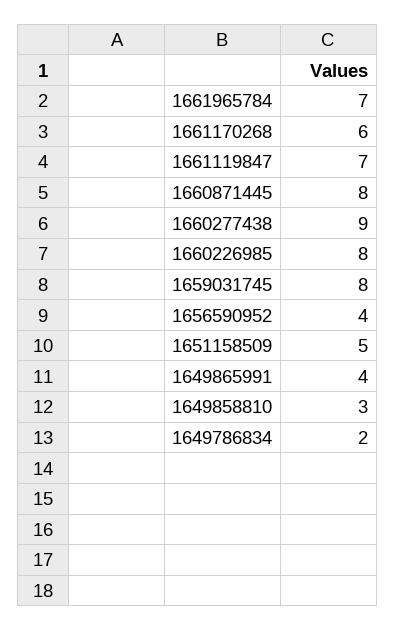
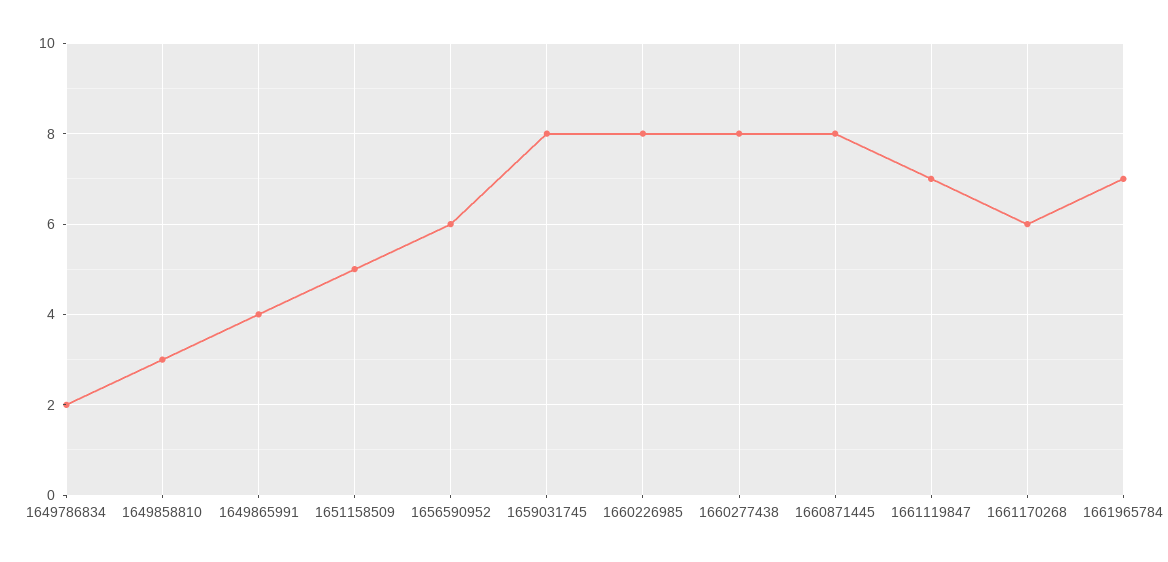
  {
    "1661965784": 7,
    "1661170268": 6,
    "1661119847": 7,
    "1660871445": 8,
-   "1660277438": 9,
+   "1660277438": 8,
    "1660226985": 8,
    "1659031745": 8,
-   "1656590952": 4,
+   "1656590952": 6,
    "1651158509": 5,
    "1649865991": 4,
    "1649858810": 3,
    "1649786834": 2
  }

